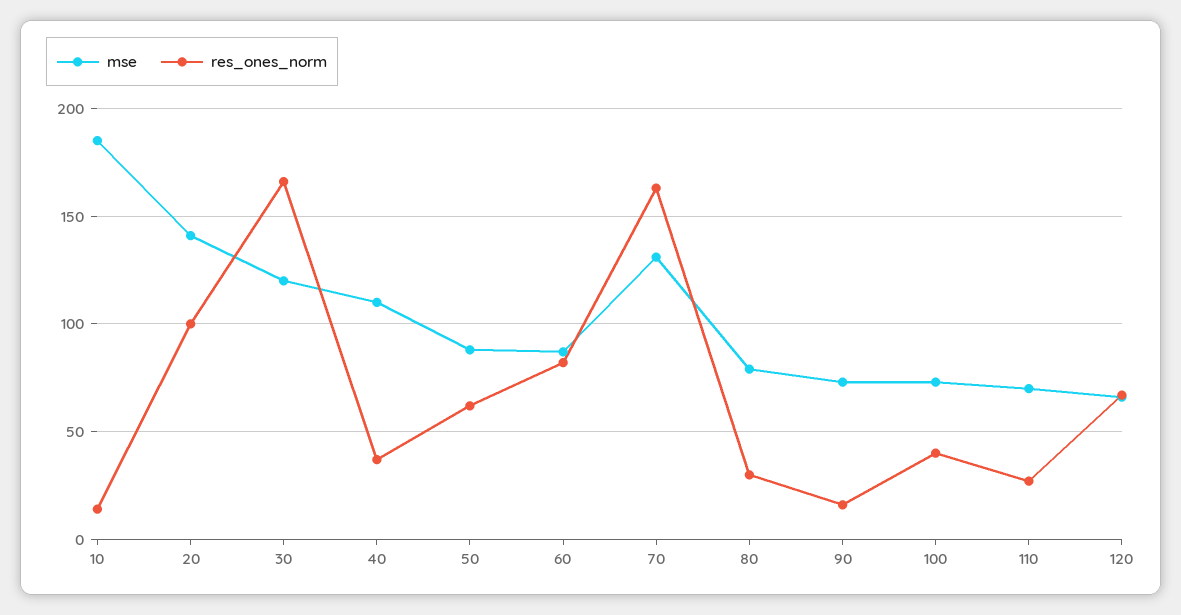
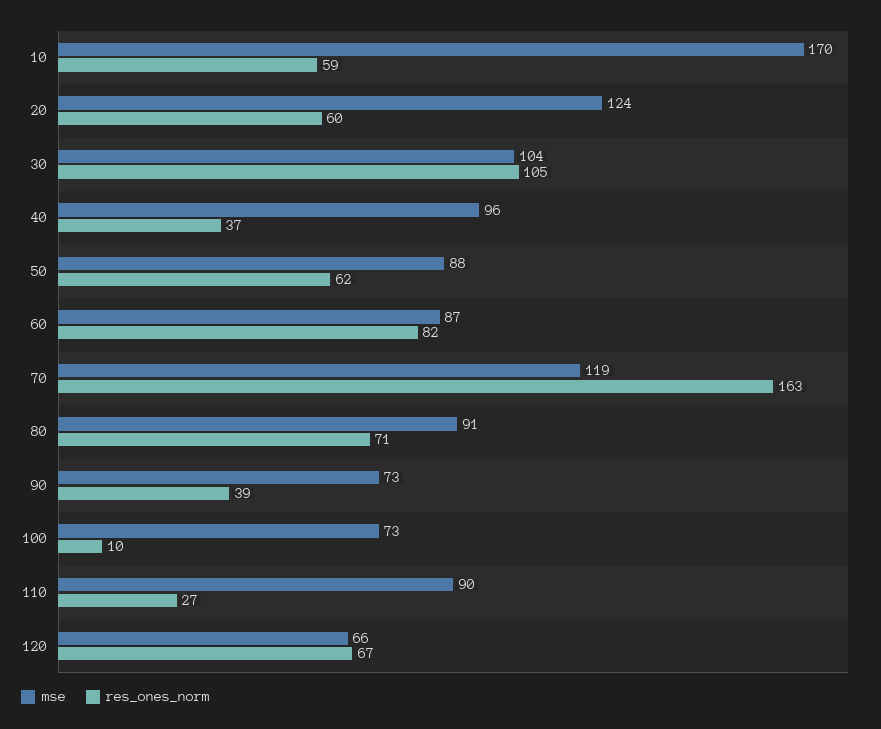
  {
    "mse": {
-     "10": 185,
+     "10": 170,
-     "20": 140,
+     "20": 124,
-     "30": 120,
+     "30": 104,
-     "40": 110,
+     "40": 96,
      "50": 88,
      "60": 87,
-     "70": 130,
+     "70": 119,
-     "80": 80,
+     "80": 91,
      "90": 73,
      "100": 73,
-     "110": 70,
+     "110": 90,
      "120": 66
    },
    "res_ones_norm": {
-     "10": 15,
+     "10": 59,
-     "20": 100,
+     "20": 60,
-     "30": 165,
+     "30": 105,
      "40": 37,
      "50": 62,
      "60": 82,
      "70": 163,
-     "80": 30,
+     "80": 71,
-     "90": 15,
+     "90": 39,
-     "100": 40,
+     "100": 10,
      "110": 27,
      "120": 67
    }
  }

